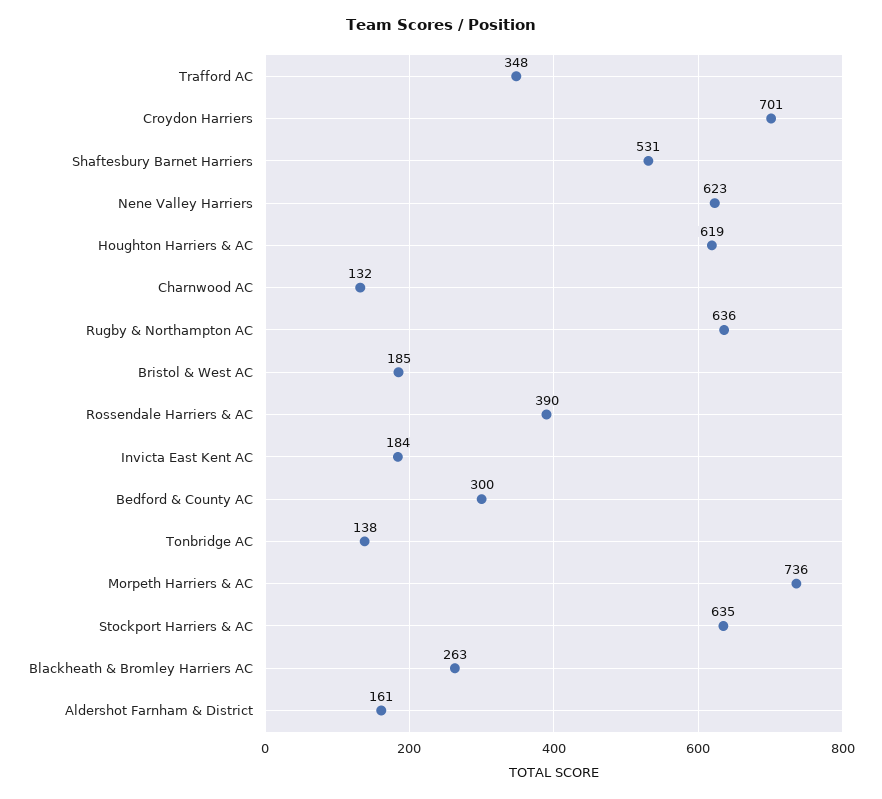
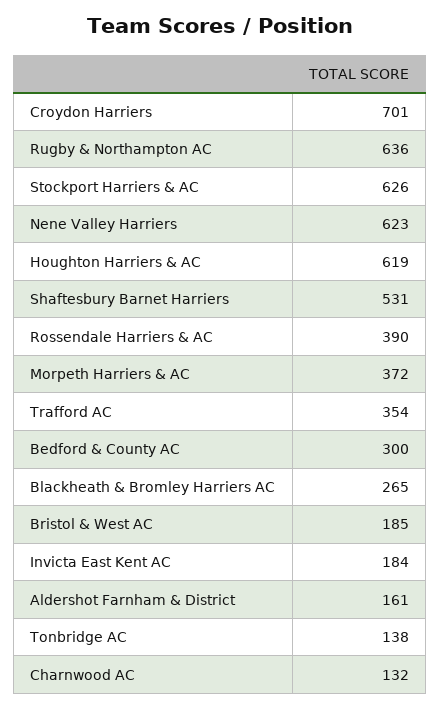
  {
-   "Trafford AC": 348,
+   "Trafford AC": 354,
    "Croydon Harriers": 701,
    "Shaftesbury Barnet Harriers": 531,
    "Nene Valley Harriers": 623,
    "Houghton Harriers & AC": 619,
    "Charnwood AC": 132,
    "Rugby & Northampton AC": 636,
    "Bristol & West AC": 185,
    "Rossendale Harriers & AC": 390,
    "Invicta East Kent AC": 184,
    "Bedford & County AC": 300,
    "Tonbridge AC": 138,
-   "Morpeth Harriers & AC": 736,
+   "Morpeth Harriers & AC": 372,
-   "Stockport Harriers & AC": 635,
+   "Stockport Harriers & AC": 626,
-   "Blackheath & Bromley Harriers AC": 263,
+   "Blackheath & Bromley Harriers AC": 265,
    "Aldershot Farnham & District": 161
  }

